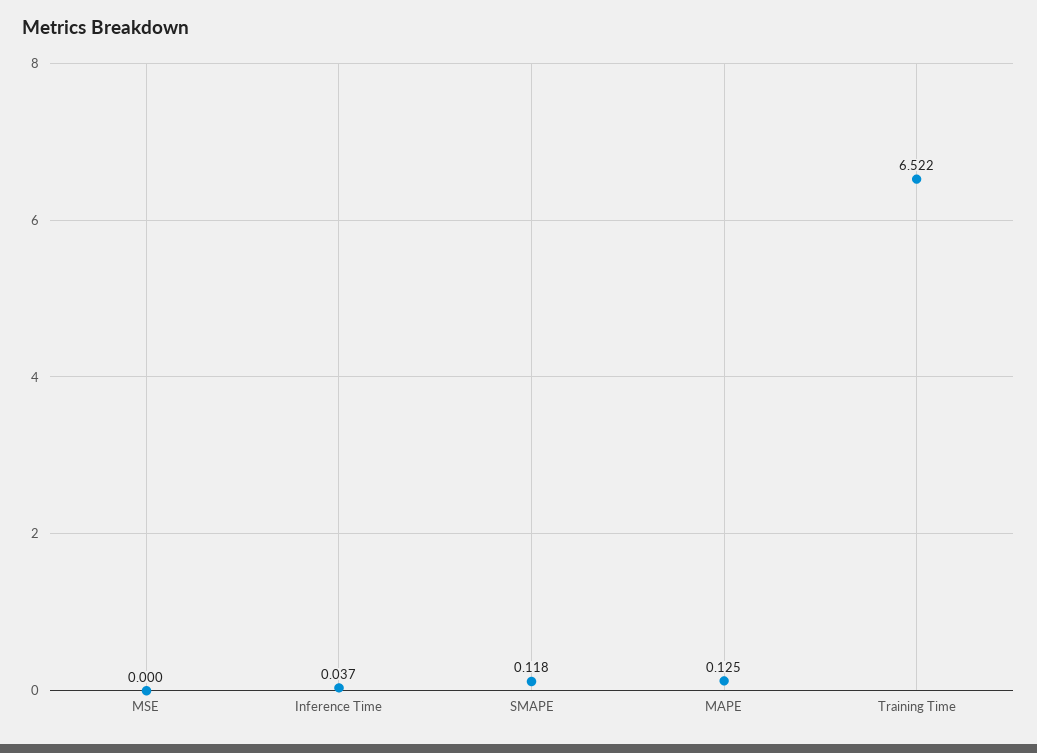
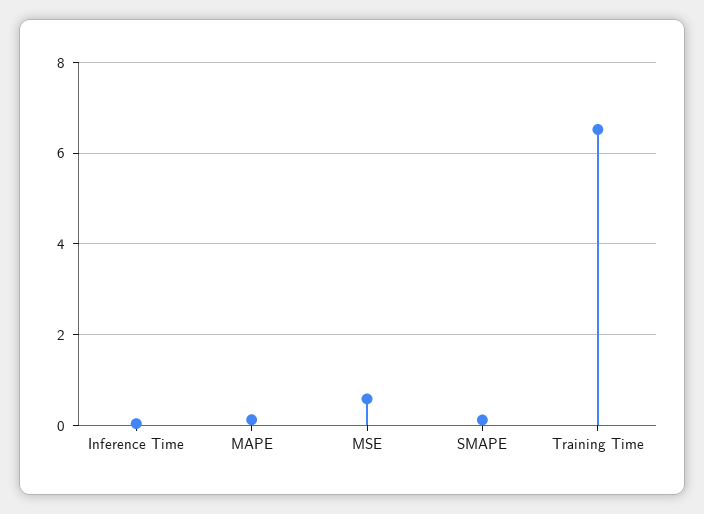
  {
-   "MSE": 0,
+   "MSE": 0.6,
    "Inference Time": 0.037,
    "SMAPE": 0.118,
    "MAPE": 0.125,
    "Training Time": 6.522
  }

